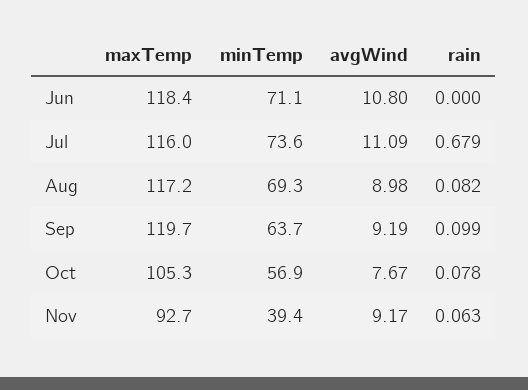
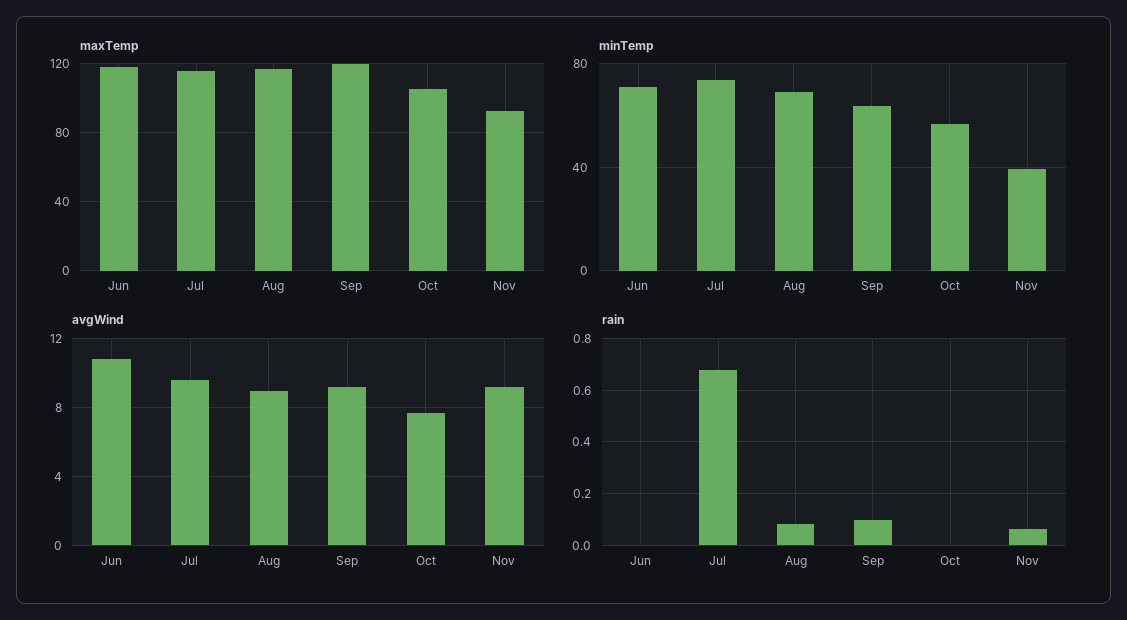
  {
    "maxTemp": {
      "Jun": 118.4,
      "Jul": 116,
      "Aug": 117.2,
      "Sep": 119.7,
      "Oct": 105.3,
      "Nov": 92.7
    },
    "minTemp": {
      "Jun": 71.1,
      "Jul": 73.6,
      "Aug": 69.3,
      "Sep": 63.7,
      "Oct": 56.9,
      "Nov": 39.4
    },
    "avgWind": {
      "Jun": 10.8,
-     "Jul": 11.09,
+     "Jul": 9.5,
      "Aug": 8.98,
      "Sep": 9.19,
      "Oct": 7.67,
      "Nov": 9.17
    },
    "rain": {
      "Jun": 0,
      "Jul": 0.679,
      "Aug": 0.082,
      "Sep": 0.099,
-     "Oct": 0.078,
+     "Oct": 0,
      "Nov": 0.063
    }
  }

